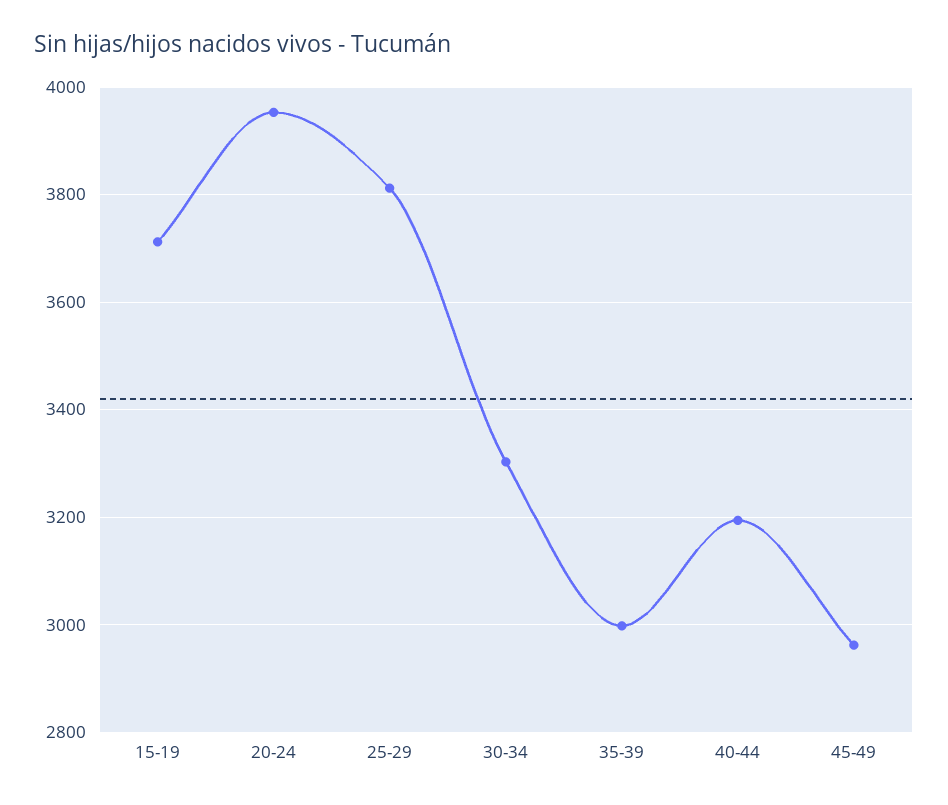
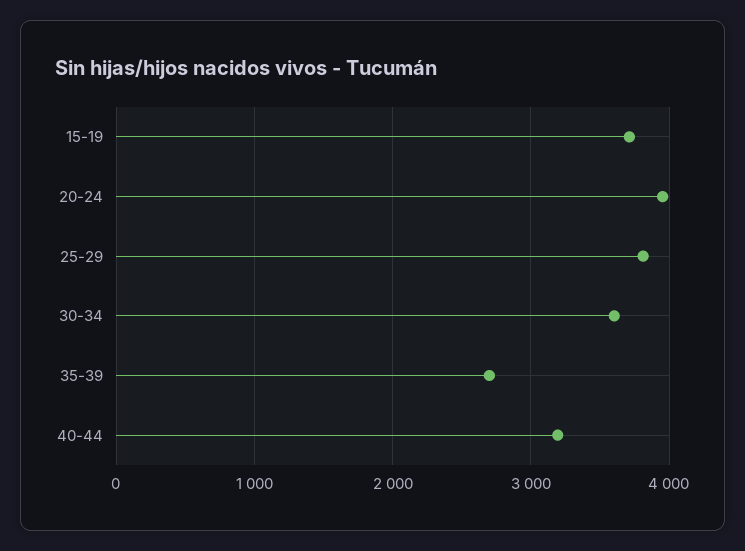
  {
    "15-19": 3720,
    "20-24": 3960,
    "25-29": 3820,
-   "30-34": 3300,
+   "30-34": 3600,
-   "35-39": 3000,
+   "35-39": 2700,
-   "40-44": 3200,
+   "40-44": 3200
-   "45-49": 2960
  }

